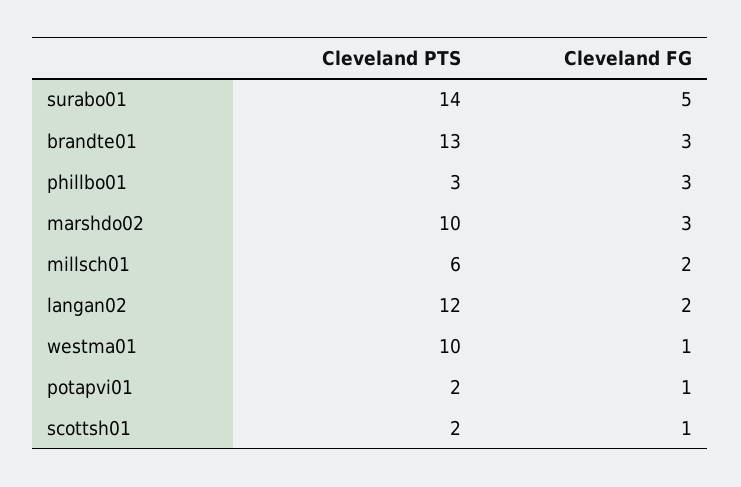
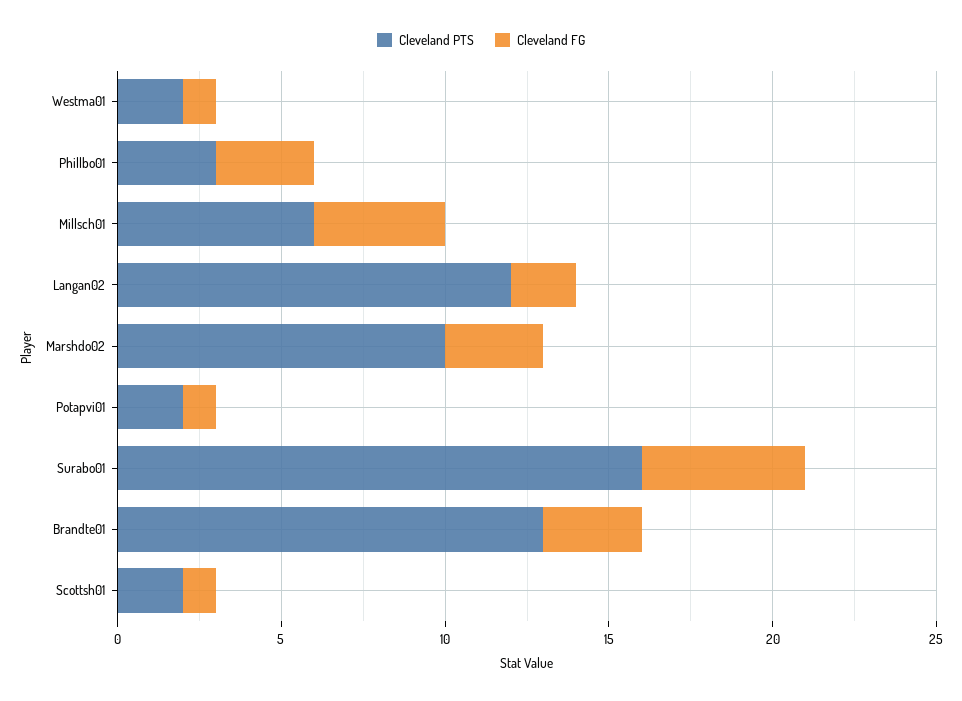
  {
    "Cleveland PTS": {
-     "surabo01": 14,
+     "surabo01": 16,
      "brandte01": 13,
      "phillbo01": 3,
      "marshdo02": 10,
      "millsch01": 6,
      "langan02": 12,
-     "westma01": 10,
+     "westma01": 2,
      "potapvi01": 2,
      "scottsh01": 2
    },
    "Cleveland FG": {
      "surabo01": 5,
      "brandte01": 3,
      "phillbo01": 3,
      "marshdo02": 3,
-     "millsch01": 2,
+     "millsch01": 4,
      "langan02": 2,
      "westma01": 1,
      "potapvi01": 1,
      "scottsh01": 1
    }
  }

